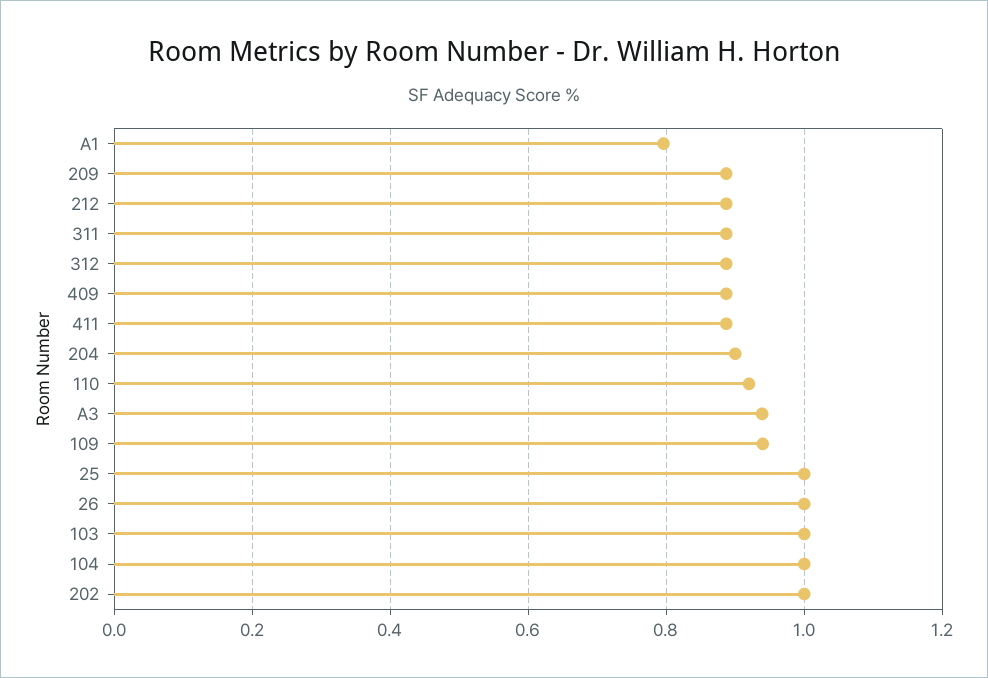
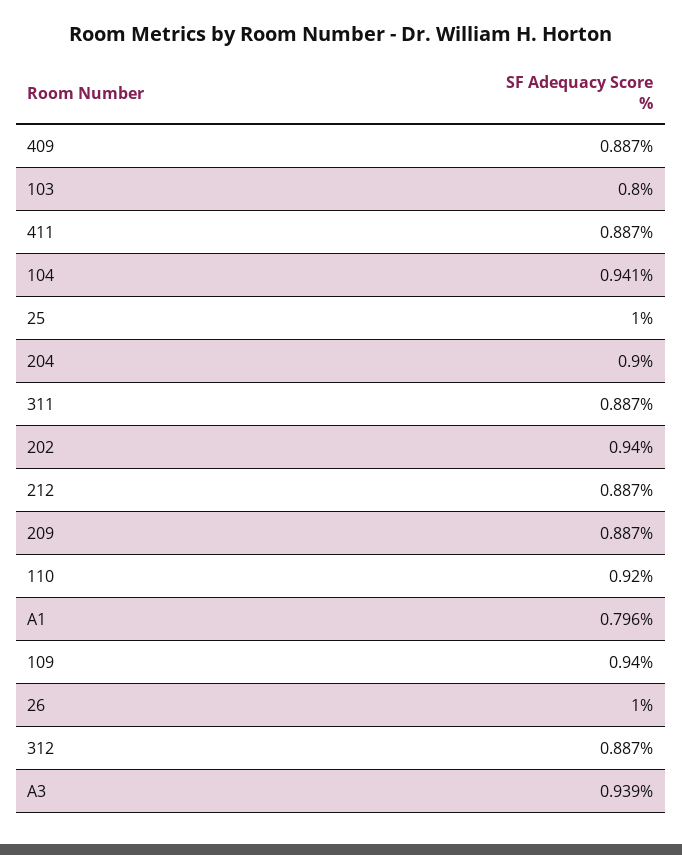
  {
    "A1": 0.796,
    "209": 0.887,
    "212": 0.887,
    "311": 0.887,
    "312": 0.887,
    "409": 0.887,
    "411": 0.887,
    "204": 0.9,
    "110": 0.92,
    "A3": 0.939,
    "109": 0.94,
    "25": 1,
    "26": 1,
-   "103": 1,
+   "103": 0.8,
-   "104": 1,
+   "104": 0.941,
-   "202": 1
+   "202": 0.94
  }

